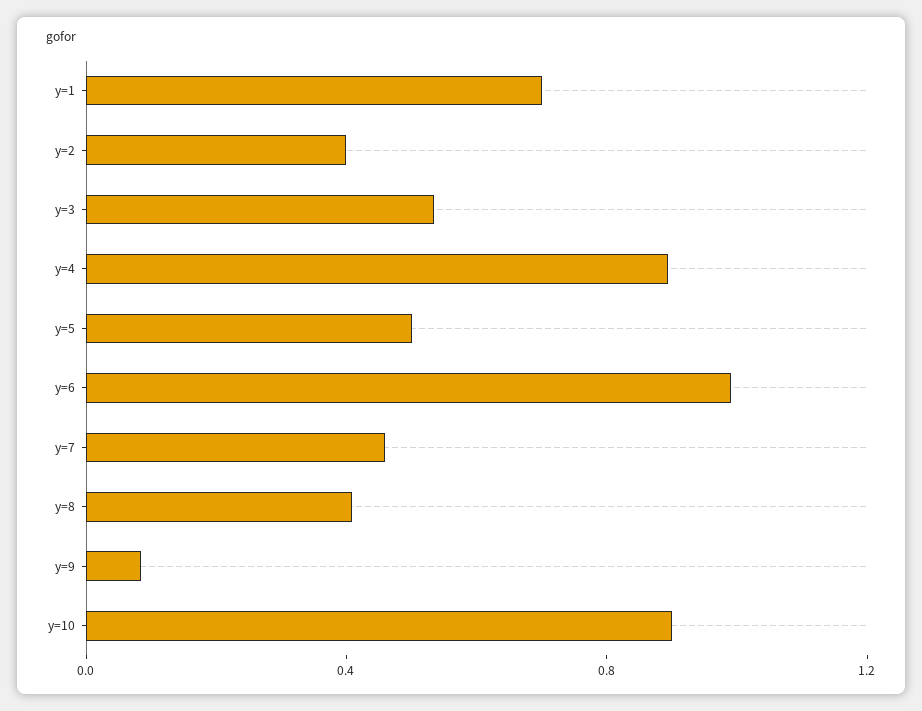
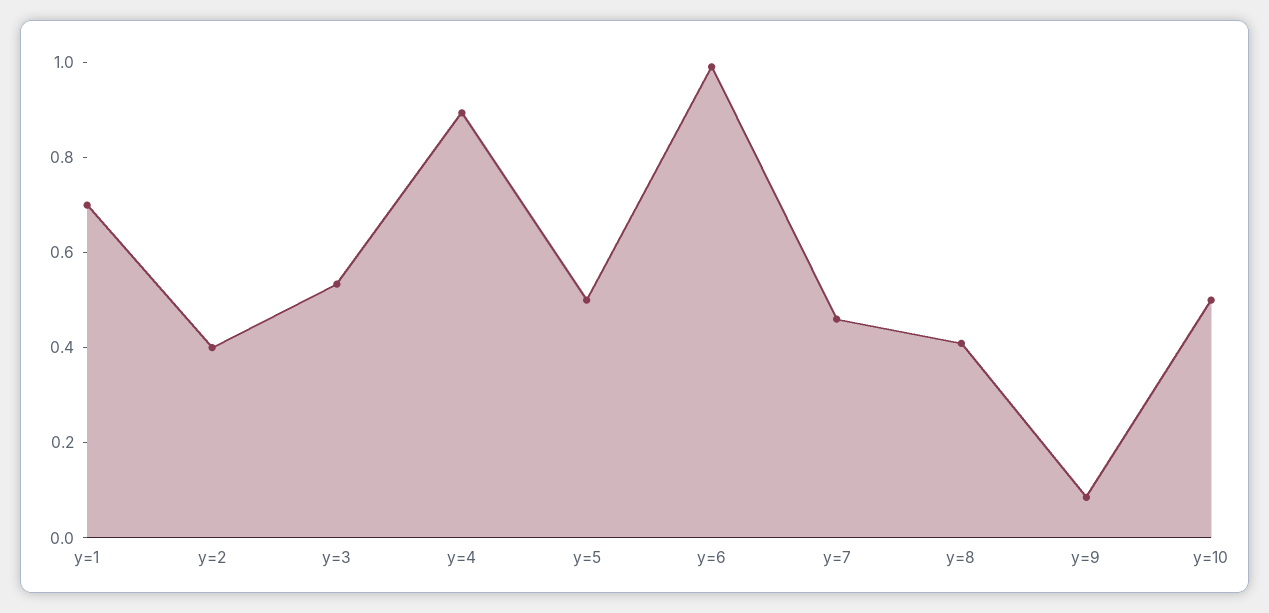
  {
    "y=1": 0.7,
    "y=2": 0.4,
    "y=3": 0.55,
    "y=4": 0.9,
    "y=5": 0.5,
    "y=6": 1,
    "y=7": 0.45,
    "y=8": 0.4,
    "y=9": 0.1,
-   "y=10": 0.9
+   "y=10": 0.5
  }

